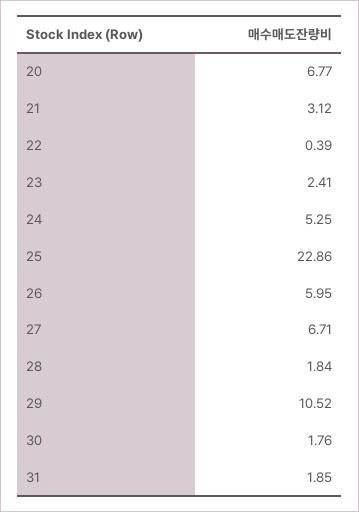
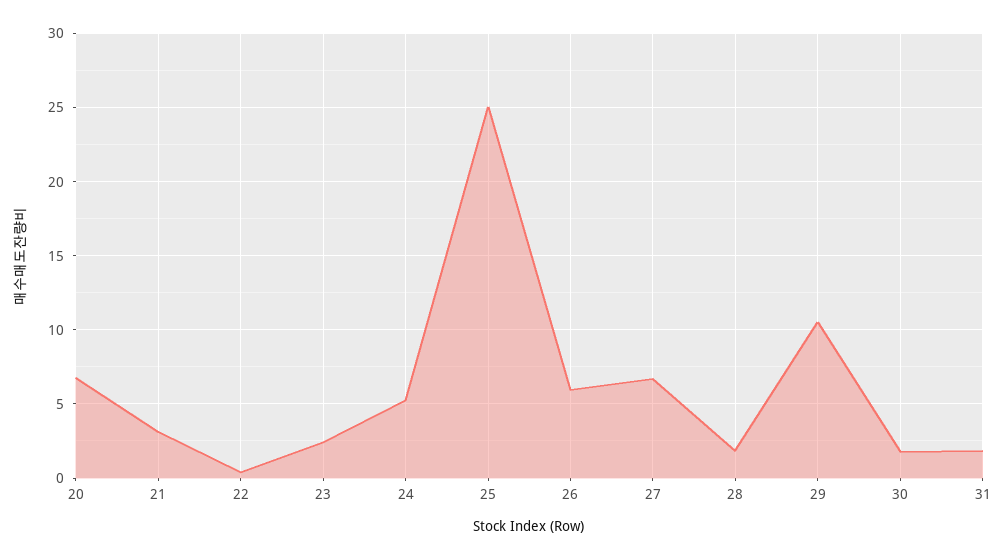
  {
    "20": 6.77,
    "21": 3.12,
    "22": 0.39,
    "23": 2.41,
    "24": 5.25,
-   "25": 22.86,
+   "25": 25,
    "26": 5.95,
    "27": 6.71,
    "28": 1.84,
    "29": 10.52,
    "30": 1.76,
    "31": 1.85
  }

